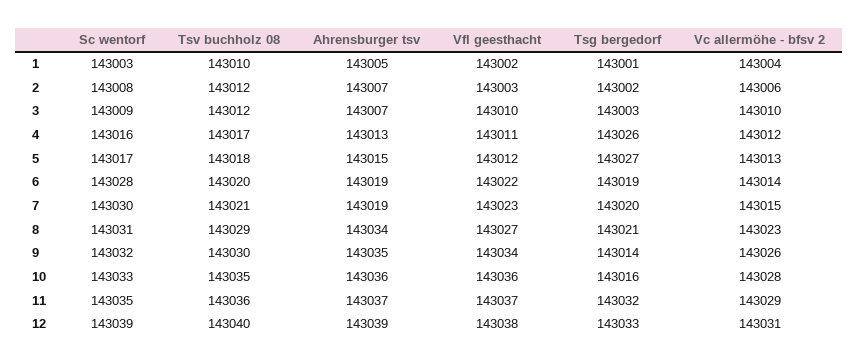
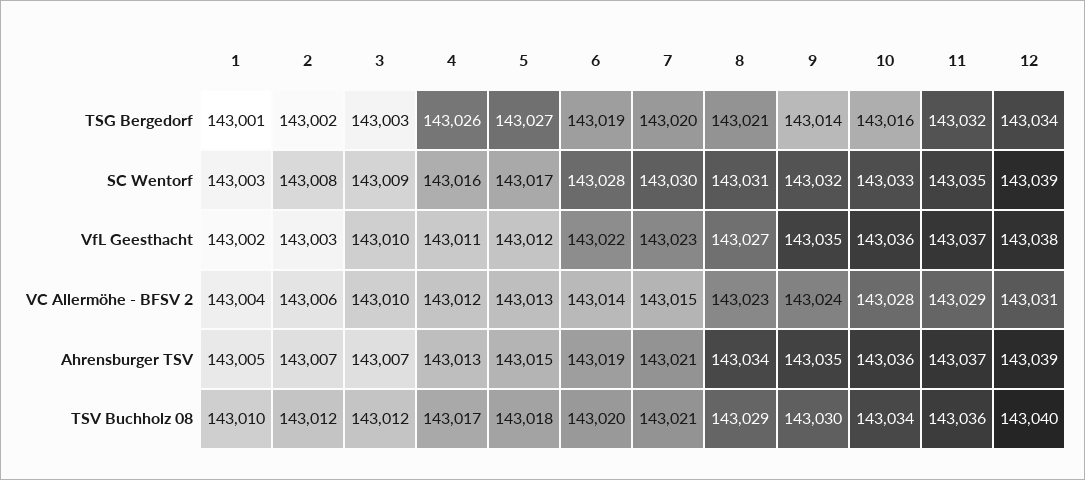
  {
    "Sc wentorf": {
      "1": 143003,
      "2": 143008,
      "3": 143009,
      "4": 143016,
      "5": 143017,
      "6": 143028,
      "7": 143030,
      "8": 143031,
      "9": 143032,
      "10": 143033,
      "11": 143035,
      "12": 143039
    },
    "Tsv buchholz 08": {
      "1": 143010,
      "2": 143012,
      "3": 143012,
      "4": 143017,
      "5": 143018,
      "6": 143020,
      "7": 143021,
      "8": 143029,
      "9": 143030,
-     "10": 143035,
+     "10": 143034,
      "11": 143036,
      "12": 143040
    },
    "Ahrensburger tsv": {
      "1": 143005,
      "2": 143007,
      "3": 143007,
      "4": 143013,
      "5": 143015,
      "6": 143019,
-     "7": 143019,
+     "7": 143021,
      "8": 143034,
      "9": 143035,
      "10": 143036,
      "11": 143037,
      "12": 143039
    },
    "Vfl geesthacht": {
      "1": 143002,
      "2": 143003,
      "3": 143010,
      "4": 143011,
      "5": 143012,
      "6": 143022,
      "7": 143023,
      "8": 143027,
-     "9": 143034,
+     "9": 143035,
      "10": 143036,
      "11": 143037,
      "12": 143038
    },
    "Tsg bergedorf": {
      "1": 143001,
      "2": 143002,
      "3": 143003,
      "4": 143026,
      "5": 143027,
      "6": 143019,
      "7": 143020,
      "8": 143021,
      "9": 143014,
      "10": 143016,
      "11": 143032,
-     "12": 143033
+     "12": 143034
    },
    "Vc allermöhe - bfsv 2": {
      "1": 143004,
      "2": 143006,
      "3": 143010,
      "4": 143012,
      "5": 143013,
      "6": 143014,
      "7": 143015,
      "8": 143023,
-     "9": 143026,
+     "9": 143024,
      "10": 143028,
      "11": 143029,
      "12": 143031
    }
  }

